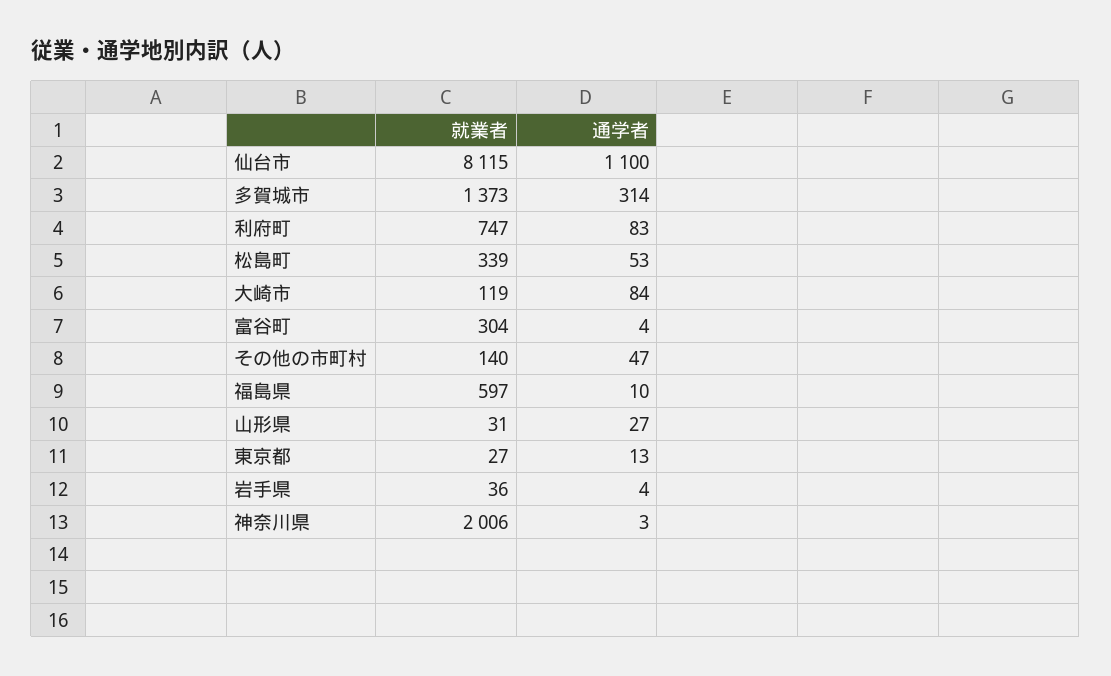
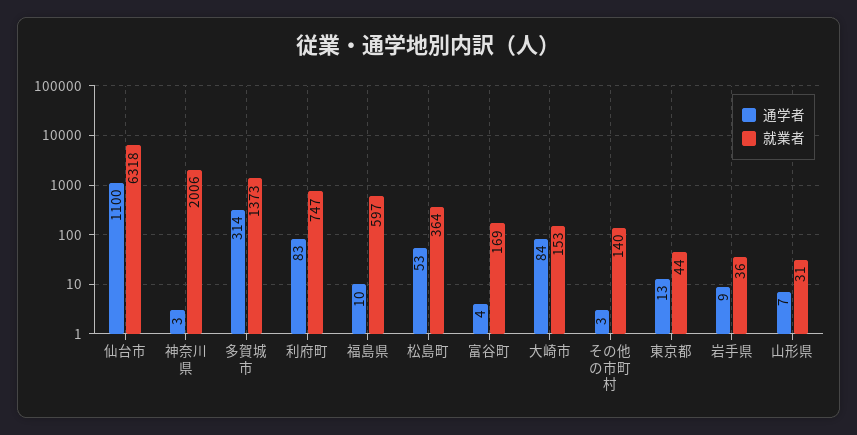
  {
    "就業者": {
-     "仙台市": 8115,
+     "仙台市": 6318,
      "多賀城市": 1373,
      "利府町": 747,
-     "松島町": 339,
+     "松島町": 364,
-     "大崎市": 119,
+     "大崎市": 153,
-     "富谷町": 304,
+     "富谷町": 169,
      "その他の市町村": 140,
      "福島県": 597,
      "山形県": 31,
-     "東京都": 27,
+     "東京都": 44,
      "岩手県": 36,
      "神奈川県": 2006
    },
    "通学者": {
      "仙台市": 1100,
      "多賀城市": 314,
      "利府町": 83,
      "松島町": 53,
      "大崎市": 84,
      "富谷町": 4,
-     "その他の市町村": 47,
+     "その他の市町村": 3,
      "福島県": 10,
-     "山形県": 27,
+     "山形県": 7,
      "東京都": 13,
-     "岩手県": 4,
+     "岩手県": 9,
      "神奈川県": 3
    }
  }

